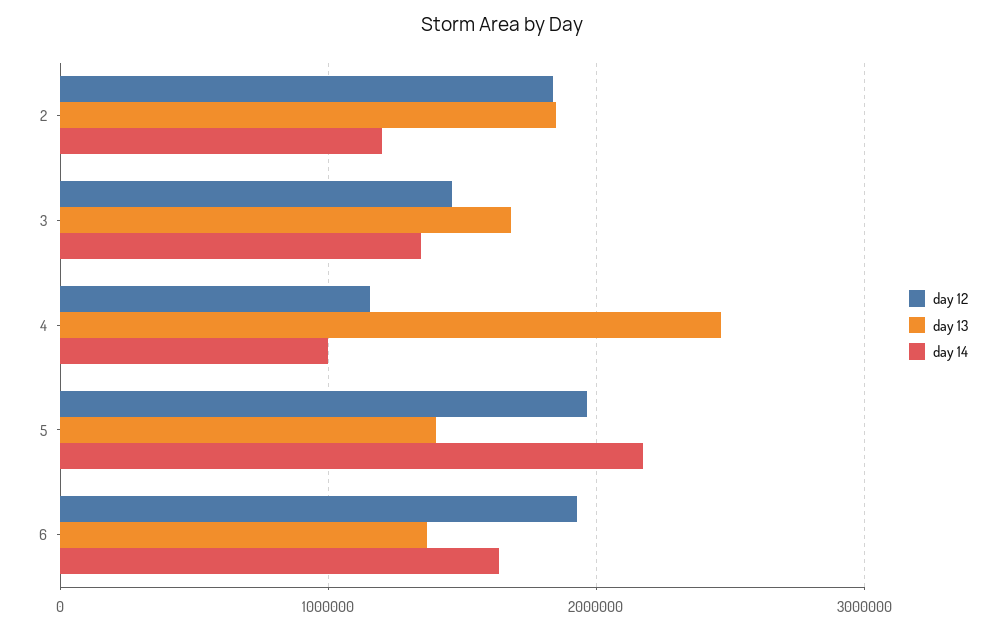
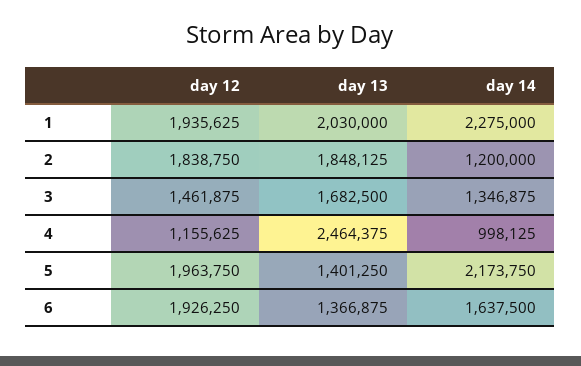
  {
    "day 12": {
      "2": 1838750,
      "3": 1461875,
      "4": 1155625,
      "5": 1963750,
-     "6": 1926250
+     "6": 1926250,
+     "1": 1935625
    },
    "day 13": {
      "2": 1848125,
      "3": 1682500,
      "4": 2464375,
      "5": 1401250,
-     "6": 1366875
+     "6": 1366875,
+     "1": 2030000
    },
    "day 14": {
      "2": 1200000,
      "3": 1346875,
      "4": 998125,
      "5": 2173750,
-     "6": 1637500
+     "6": 1637500,
+     "1": 2275000
    }
  }

